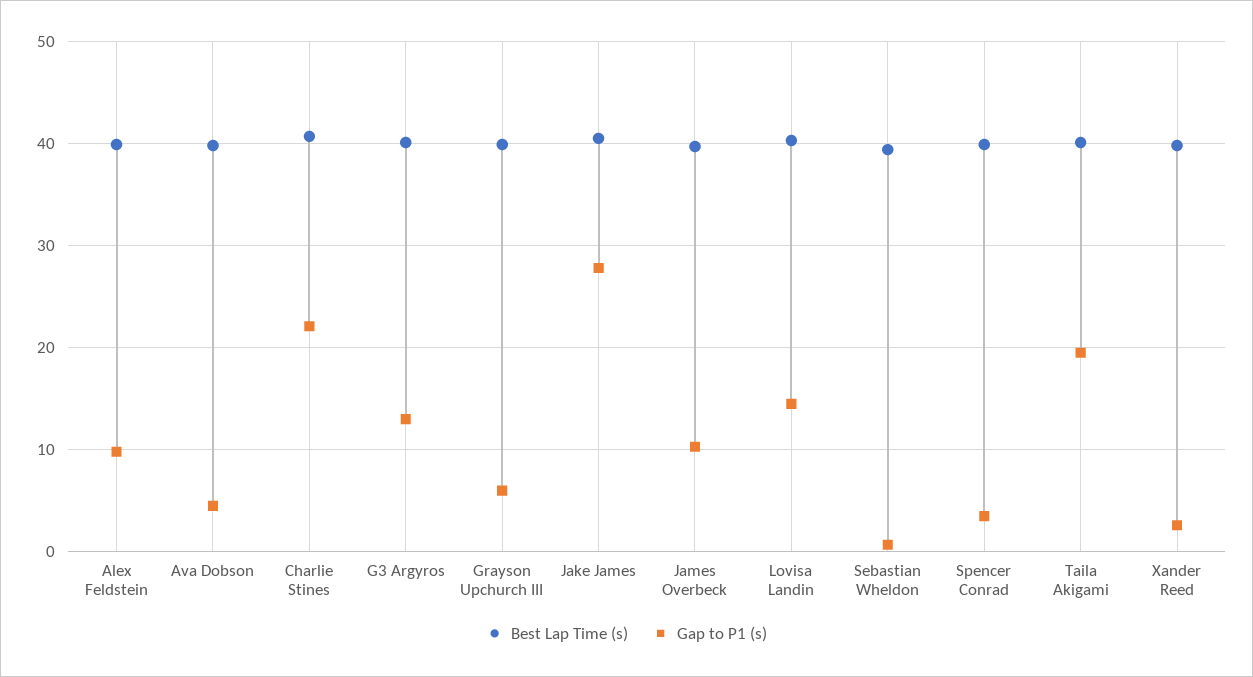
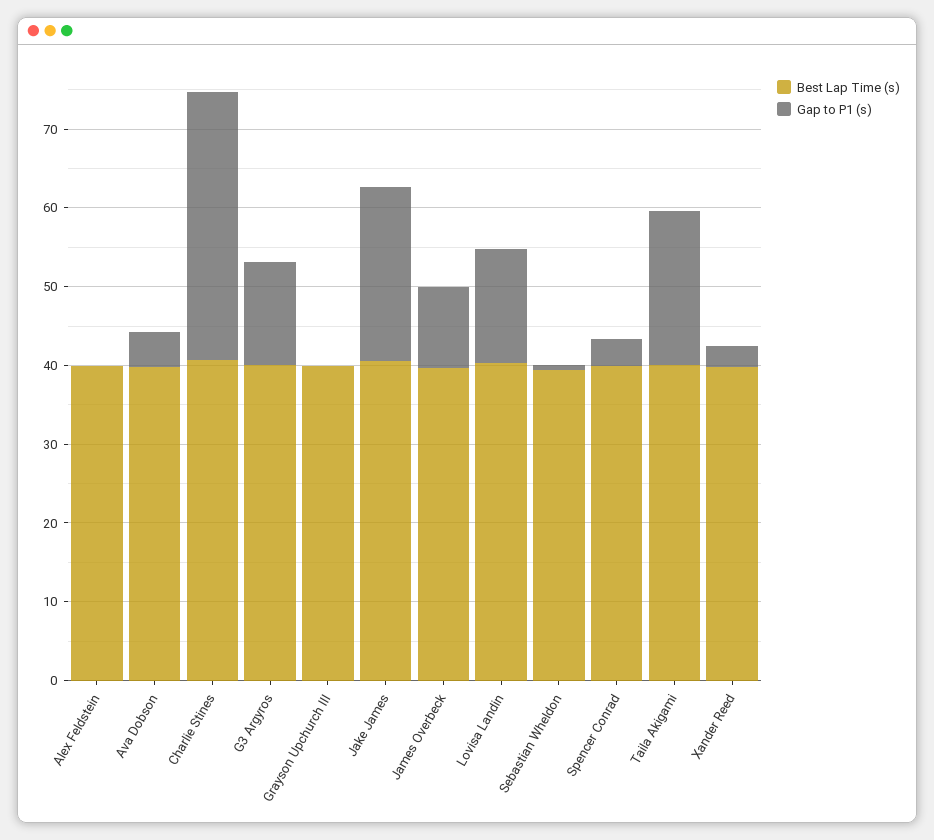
  {
    "Best Lap Time (s)": {
      "Alex Feldstein": 40,
      "Ava Dobson": 40,
      "Charlie Stines": 41,
      "G3 Argyros": 40,
      "Grayson Upchurch III": 40,
      "Jake James": 41,
      "James Overbeck": 40,
      "Lovisa Landin": 40,
      "Sebastian Wheldon": 39,
      "Spencer Conrad": 40,
      "Taila Akigami": 40,
      "Xander Reed": 40
    },
    "Gap to P1 (s)": {
-     "Alex Feldstein": 10,
+     "Alex Feldstein": 0,
      "Ava Dobson": 5,
-     "Charlie Stines": 22,
+     "Charlie Stines": 34,
      "G3 Argyros": 13,
-     "Grayson Upchurch III": 6,
+     "Grayson Upchurch III": 0,
-     "Jake James": 28,
+     "Jake James": 22,
      "James Overbeck": 10,
      "Lovisa Landin": 15,
      "Sebastian Wheldon": 1,
      "Spencer Conrad": 4,
      "Taila Akigami": 20,
      "Xander Reed": 3
    }
  }

